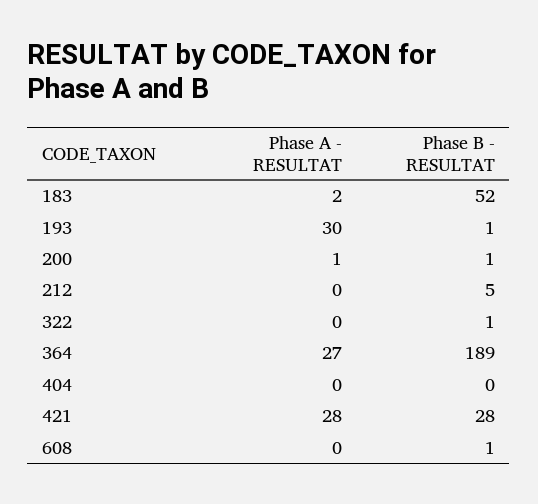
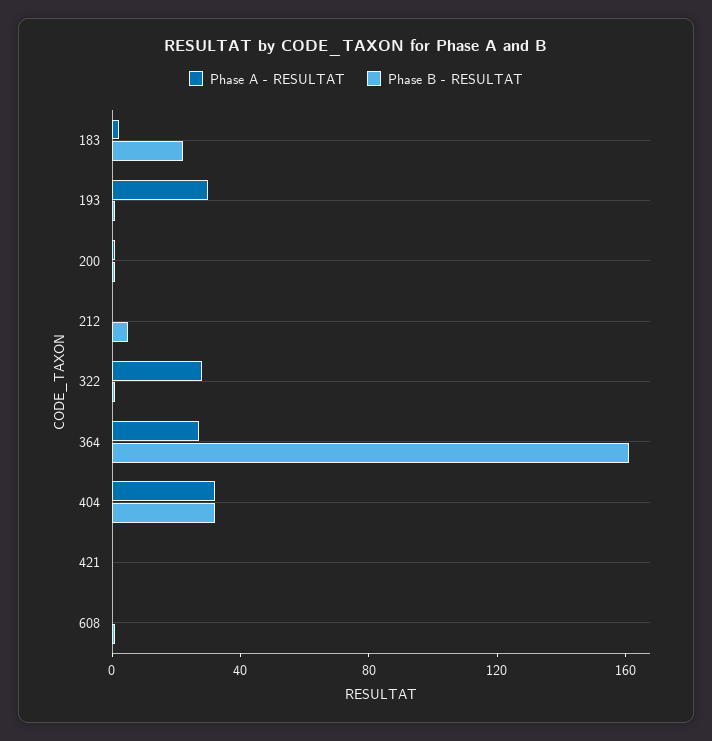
  {
    "Phase A - RESULTAT": {
      "183": 2,
      "193": 30,
      "200": 1,
      "212": 0,
-     "322": 0,
+     "322": 30,
      "364": 27,
-     "404": 0,
+     "404": 30,
-     "421": 28,
+     "421": 0,
      "608": 0
    },
    "Phase B - RESULTAT": {
-     "183": 52,
+     "183": 20,
      "193": 1,
      "200": 1,
      "212": 5,
      "322": 1,
-     "364": 189,
+     "364": 160,
-     "404": 0,
+     "404": 30,
-     "421": 28,
+     "421": 0,
      "608": 1
    }
  }

